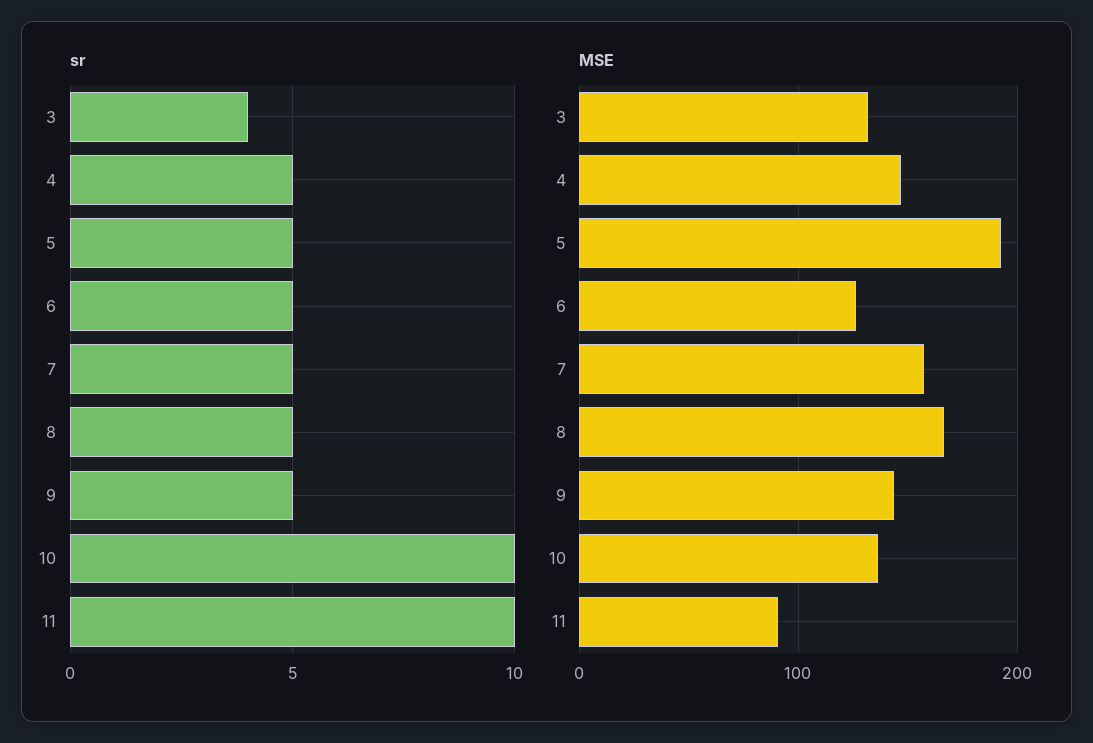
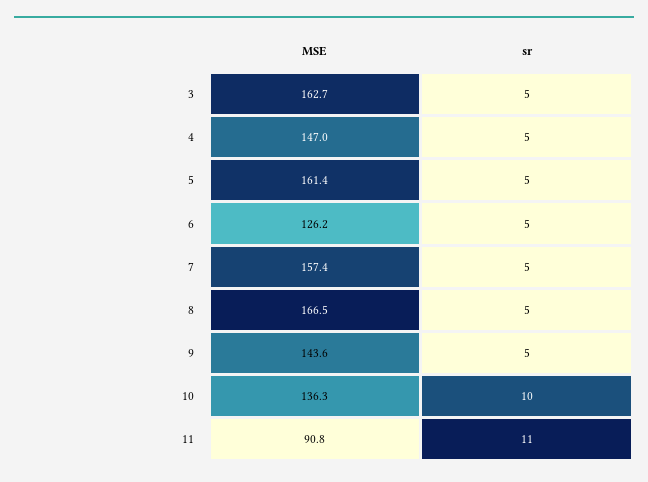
  {
    "sr": {
-     "3": 4,
+     "3": 5,
      "4": 5,
      "5": 5,
      "6": 5,
      "7": 5,
      "8": 5,
      "9": 5,
      "10": 10,
-     "11": 10
+     "11": 11
    },
    "MSE": {
-     "3": 130,
+     "3": 162.7,
      "4": 147,
-     "5": 190,
+     "5": 161.4,
      "6": 126.2,
      "7": 157.4,
      "8": 166.5,
      "9": 143.6,
      "10": 136.3,
      "11": 90.8
    }
  }

